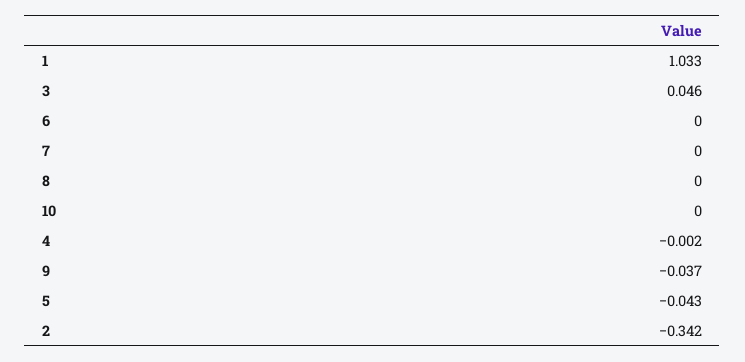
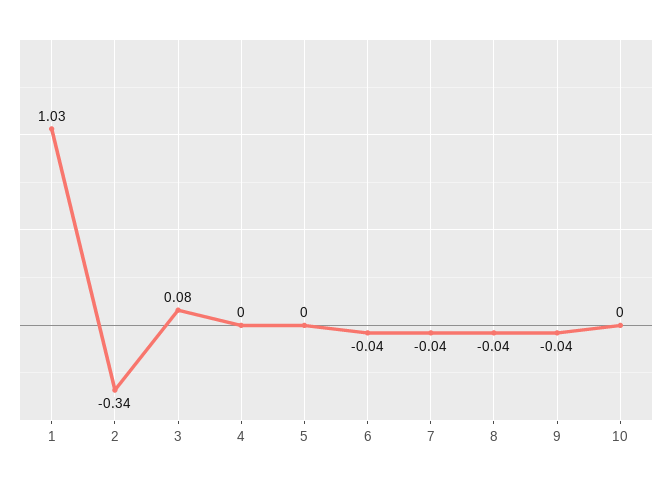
  {
    "1": 1.033,
-   "3": 0.046,
+   "3": 0.08,
-   "6": 0,
+   "6": -0.04,
-   "7": 0,
+   "7": -0.04,
-   "8": 0,
+   "8": -0.04,
    "10": 0,
    "4": -0.002,
    "9": -0.037,
-   "5": -0.043,
+   "5": 0,
    "2": -0.342
  }

